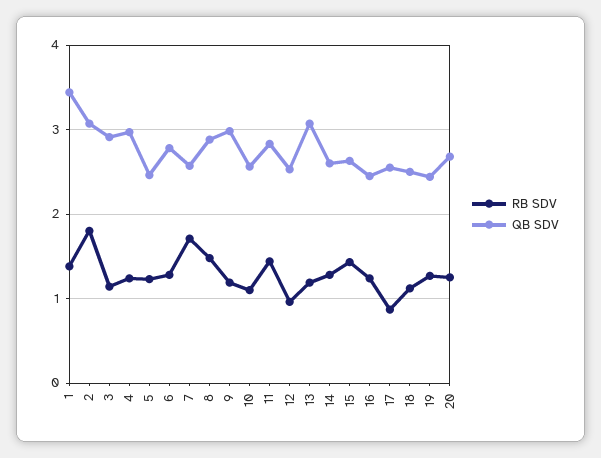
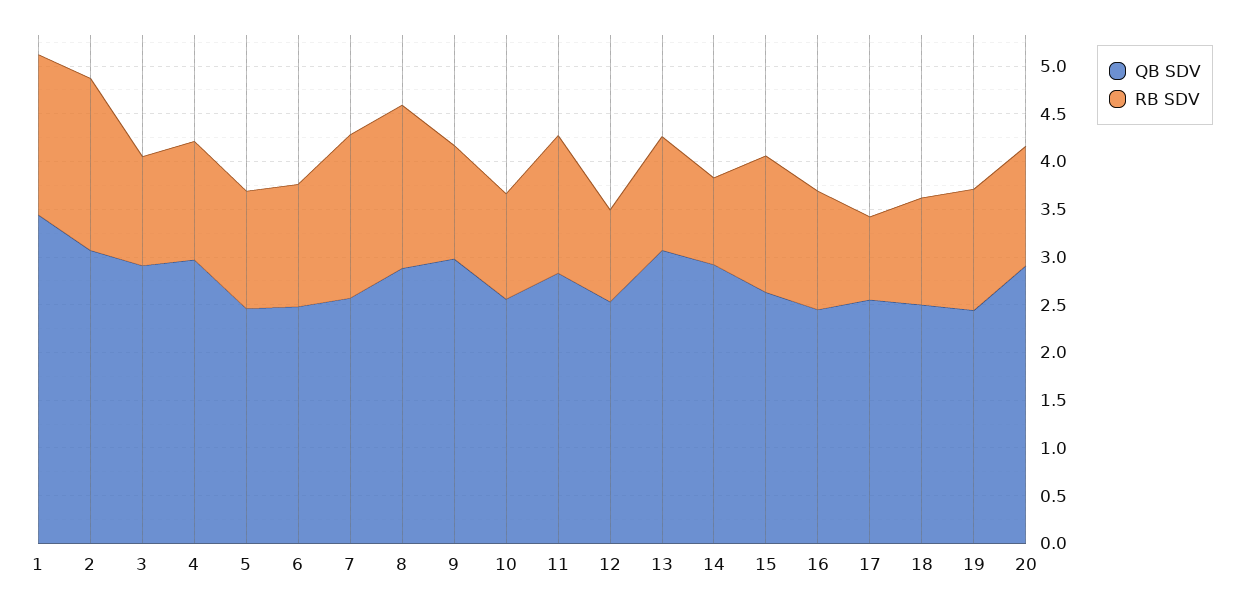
  {
    "RB SDV": {
-     "1": 1.4,
+     "1": 1.7,
      "2": 1.8,
      "3": 1.1,
      "4": 1.2,
      "5": 1.2,
      "6": 1.3,
      "7": 1.7,
-     "8": 1.5,
+     "8": 1.7,
      "9": 1.2,
      "10": 1.1,
      "11": 1.4,
      "12": 1,
      "13": 1.2,
-     "14": 1.3,
+     "14": 0.9,
      "15": 1.4,
      "16": 1.2,
      "17": 0.9,
      "18": 1.1,
      "19": 1.3,
      "20": 1.3
    },
    "QB SDV": {
      "1": 3.4,
      "2": 3.1,
      "3": 2.9,
      "4": 3,
      "5": 2.5,
-     "6": 2.8,
+     "6": 2.5,
      "7": 2.6,
      "8": 2.9,
      "9": 3,
      "10": 2.6,
      "11": 2.8,
      "12": 2.5,
      "13": 3.1,
-     "14": 2.6,
+     "14": 2.9,
      "15": 2.6,
      "16": 2.5,
      "17": 2.6,
      "18": 2.5,
      "19": 2.4,
-     "20": 2.7
+     "20": 2.9
    }
  }

